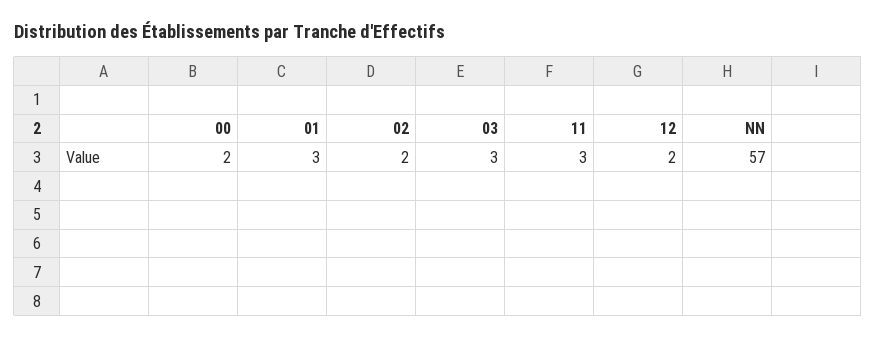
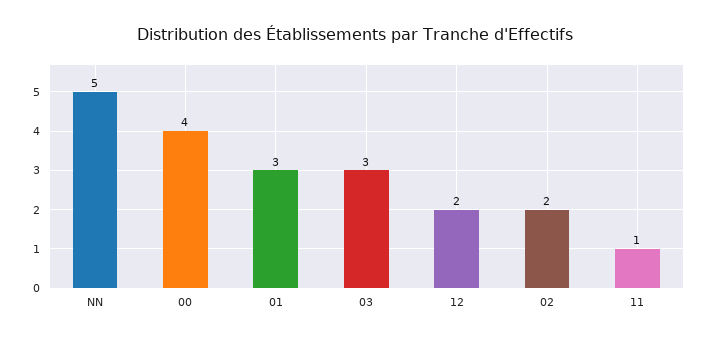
  {
-   "00": 2,
+   "00": 4,
    "01": 3,
    "02": 2,
    "03": 3,
-   "11": 3,
+   "11": 1,
    "12": 2,
-   "NN": 57
+   "NN": 5
  }

